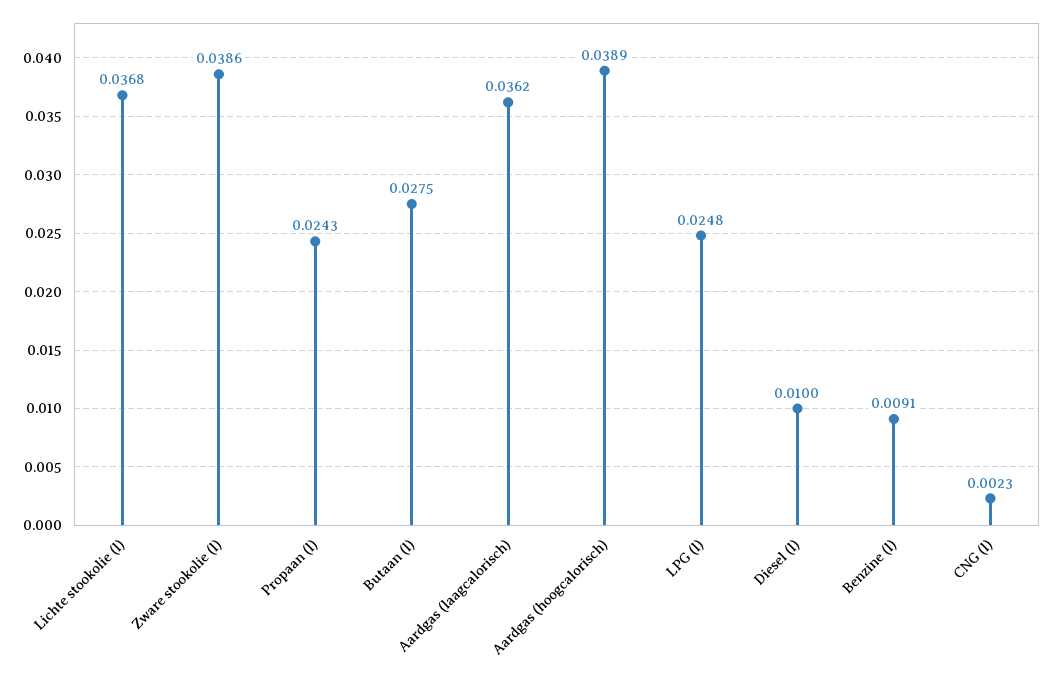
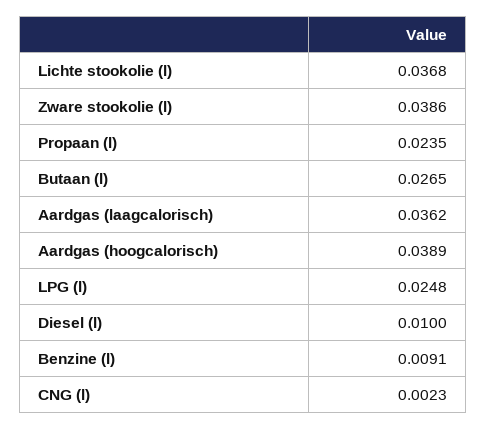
  {
    "Lichte stookolie (l)": 0.0368,
    "Zware stookolie (l)": 0.0386,
-   "Propaan (l)": 0.0243,
+   "Propaan (l)": 0.0235,
-   "Butaan (l)": 0.0275,
+   "Butaan (l)": 0.0265,
    "Aardgas (laagcalorisch)": 0.0362,
    "Aardgas (hoogcalorisch)": 0.0389,
    "LPG (l)": 0.0248,
    "Diesel (l)": 0.01,
    "Benzine (l)": 0.0091,
    "CNG (l)": 0.0023
  }

